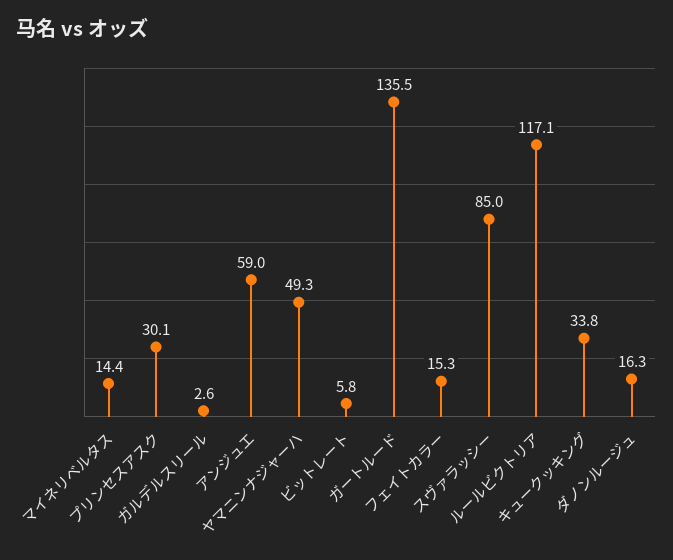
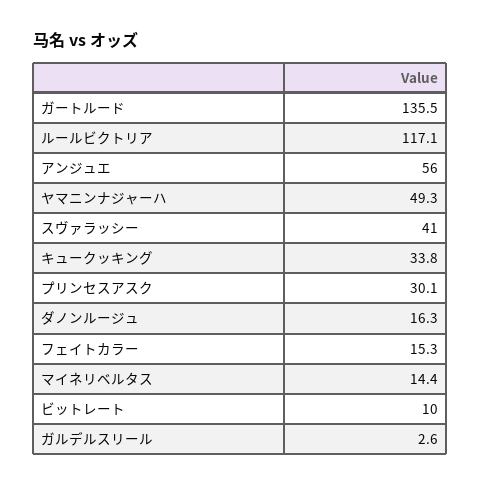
  {
    "マイネリベルタス": 14.4,
    "プリンセスアスク": 30.1,
    "ガルデルスリール": 2.6,
-   "アンジュエ": 59,
+   "アンジュエ": 56,
    "ヤマニンナジャーハ": 49.3,
-   "ビットレート": 5.8,
+   "ビットレート": 10,
    "ガートルード": 135.5,
    "フェイトカラー": 15.3,
-   "スヴァラッシー": 85,
+   "スヴァラッシー": 41,
    "ルールビクトリア": 117.1,
    "キュークッキング": 33.8,
    "ダノンルージュ": 16.3
  }

